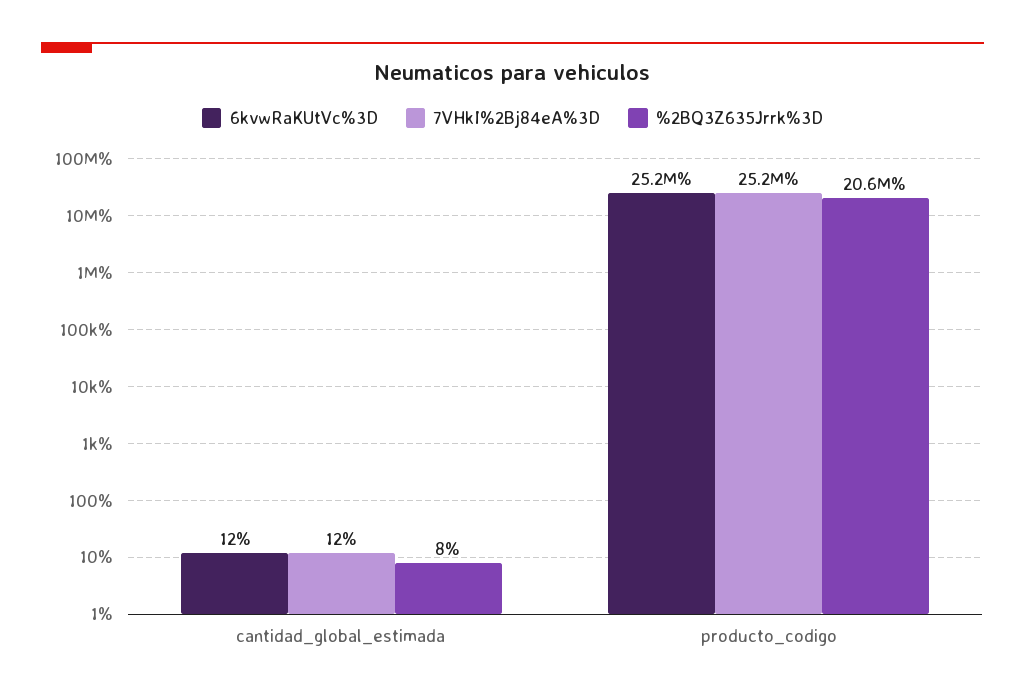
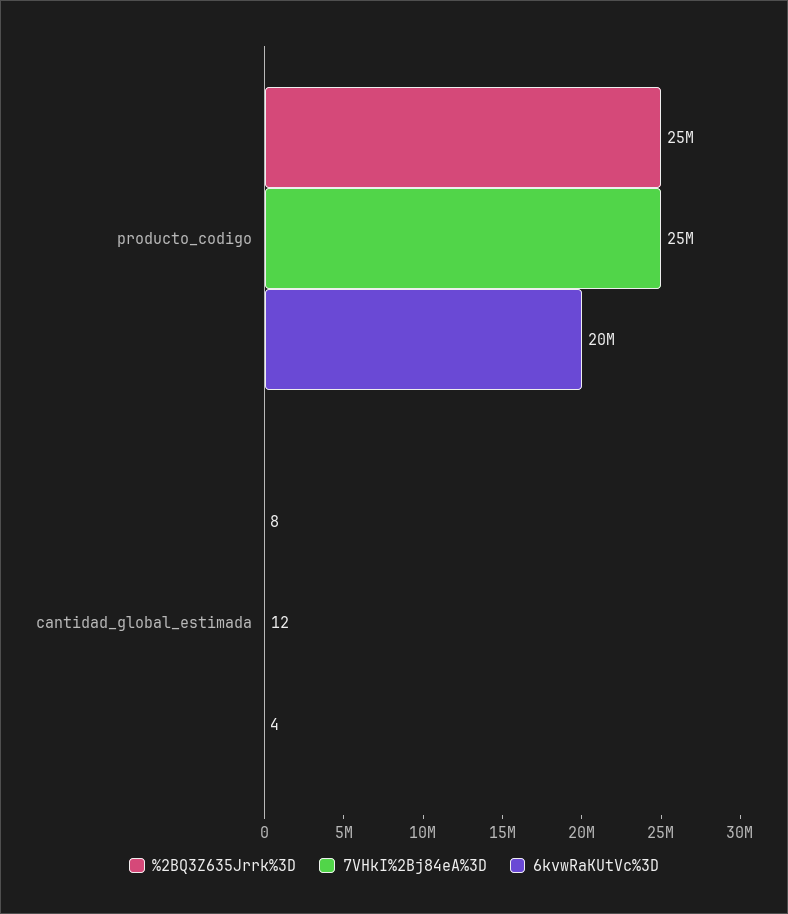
  {
    "6kvwRaKUtVc%3D": {
-     "cantidad_global_estimada": 12,
+     "cantidad_global_estimada": 4,
-     "producto_codigo": 25200000
+     "producto_codigo": 20000000
    },
    "7VHkI%2Bj84eA%3D": {
      "cantidad_global_estimada": 12,
      "producto_codigo": 25200000
    },
    "%2BQ3Z635Jrrk%3D": {
      "cantidad_global_estimada": 8,
-     "producto_codigo": 20600000
+     "producto_codigo": 25000000
    }
  }

